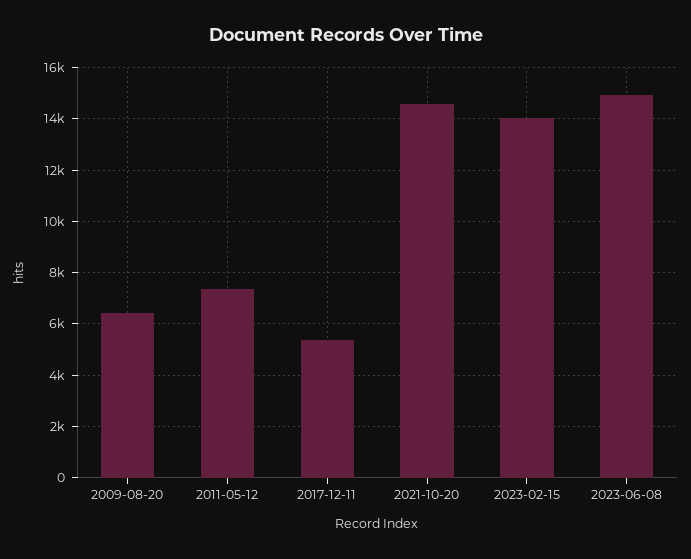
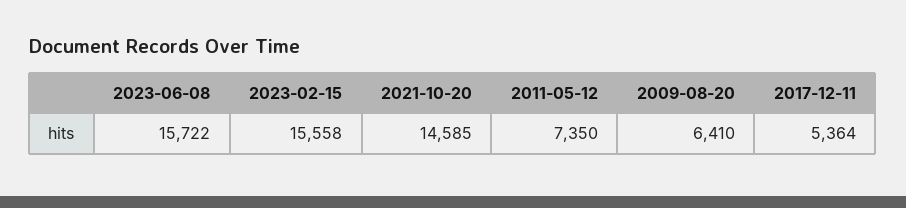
  {
    "2009-08-20": 6410,
    "2011-05-12": 7350,
    "2017-12-11": 5364,
    "2021-10-20": 14585,
-   "2023-02-15": 14000,
+   "2023-02-15": 15558,
-   "2023-06-08": 15000
+   "2023-06-08": 15722
  }

